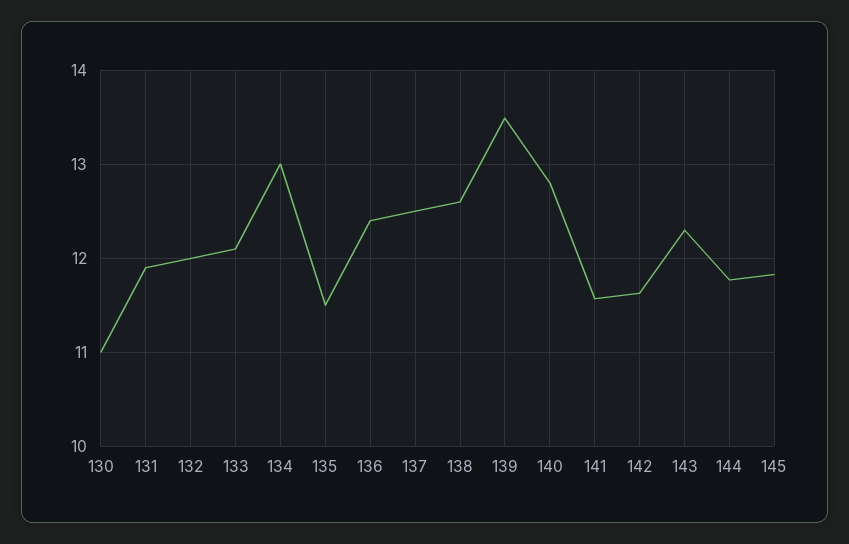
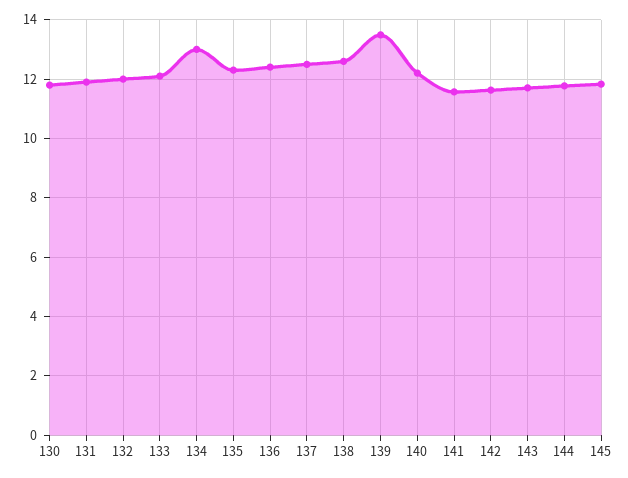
  {
-   "130": 11,
+   "130": 11.75,
    "131": 11.9,
    "132": 12,
    "133": 12.1,
    "134": 13,
-   "135": 11.5,
+   "135": 12.25,
    "136": 12.4,
    "137": 12.5,
    "138": 12.6,
    "139": 13.5,
-   "140": 12.8,
+   "140": 12.25,
    "141": 11.6,
    "142": 11.6,
-   "143": 12.3,
+   "143": 11.75,
    "144": 11.8,
    "145": 11.8
  }

